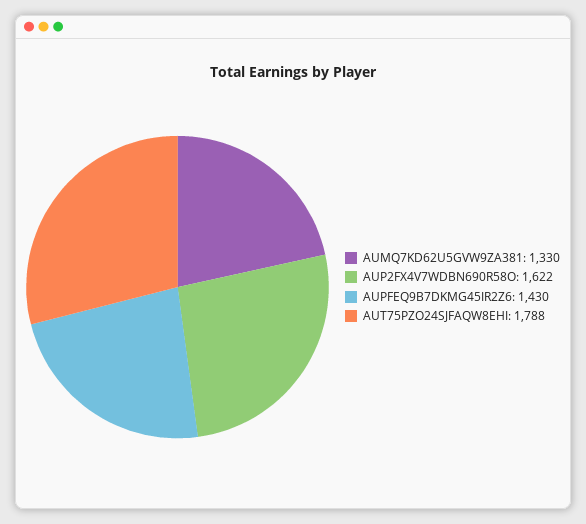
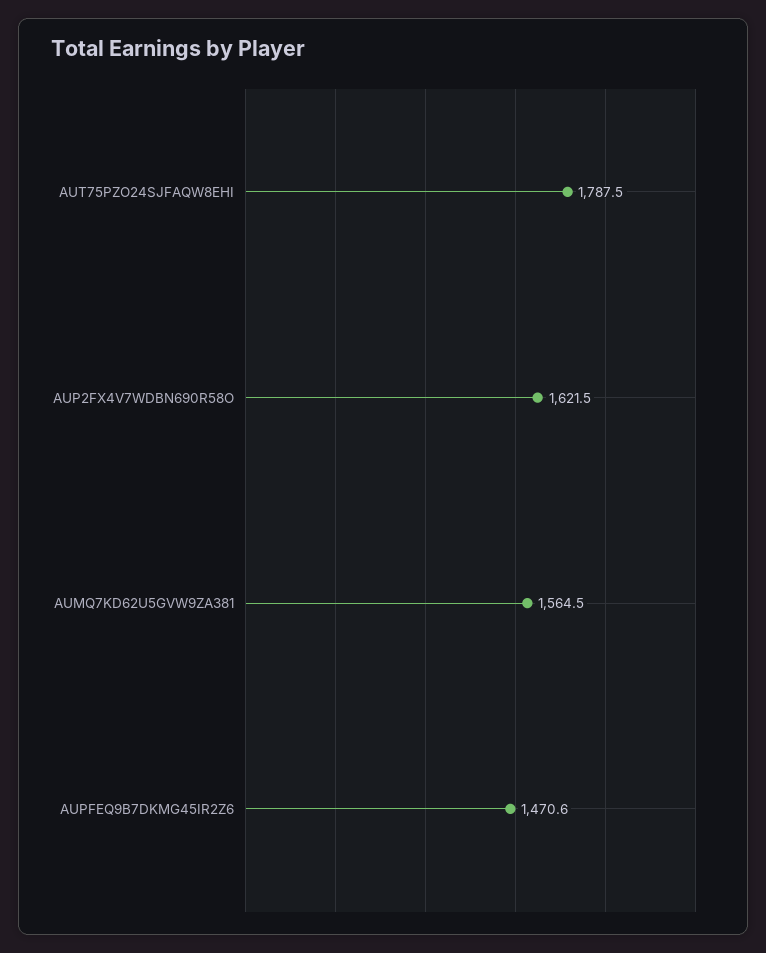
  {
-   "AUMQ7KD62U5GVW9ZA381": 1330,
+   "AUMQ7KD62U5GVW9ZA381": 1564.5,
    "AUP2FX4V7WDBN690R58O": 1621.5,
-   "AUPFEQ9B7DKMG45IR2Z6": 1430,
+   "AUPFEQ9B7DKMG45IR2Z6": 1470.6,
    "AUT75PZO24SJFAQW8EHI": 1787.5
  }

